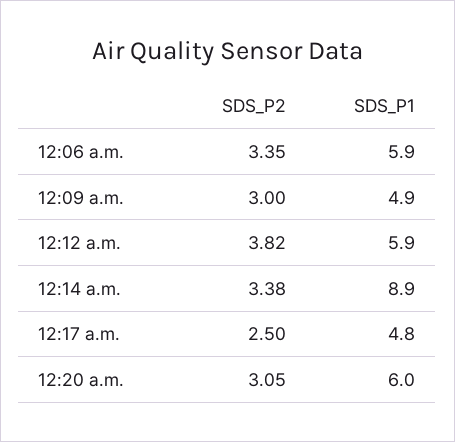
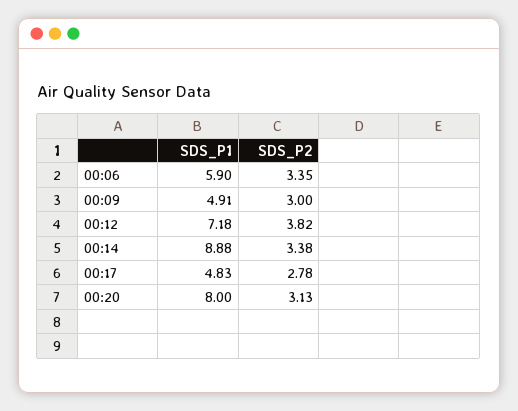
  {
    "SDS_P2": {
      "12:06 a.m.": 3.35,
      "12:09 a.m.": 3,
      "12:12 a.m.": 3.82,
      "12:14 a.m.": 3.38,
-     "12:17 a.m.": 2.5,
+     "12:17 a.m.": 2.78,
-     "12:20 a.m.": 3.05
+     "12:20 a.m.": 3.13
    },
    "SDS_P1": {
      "12:06 a.m.": 5.9,
      "12:09 a.m.": 4.91,
-     "12:12 a.m.": 5.9,
+     "12:12 a.m.": 7.18,
      "12:14 a.m.": 8.88,
      "12:17 a.m.": 4.83,
-     "12:20 a.m.": 6
+     "12:20 a.m.": 8
    }
  }

